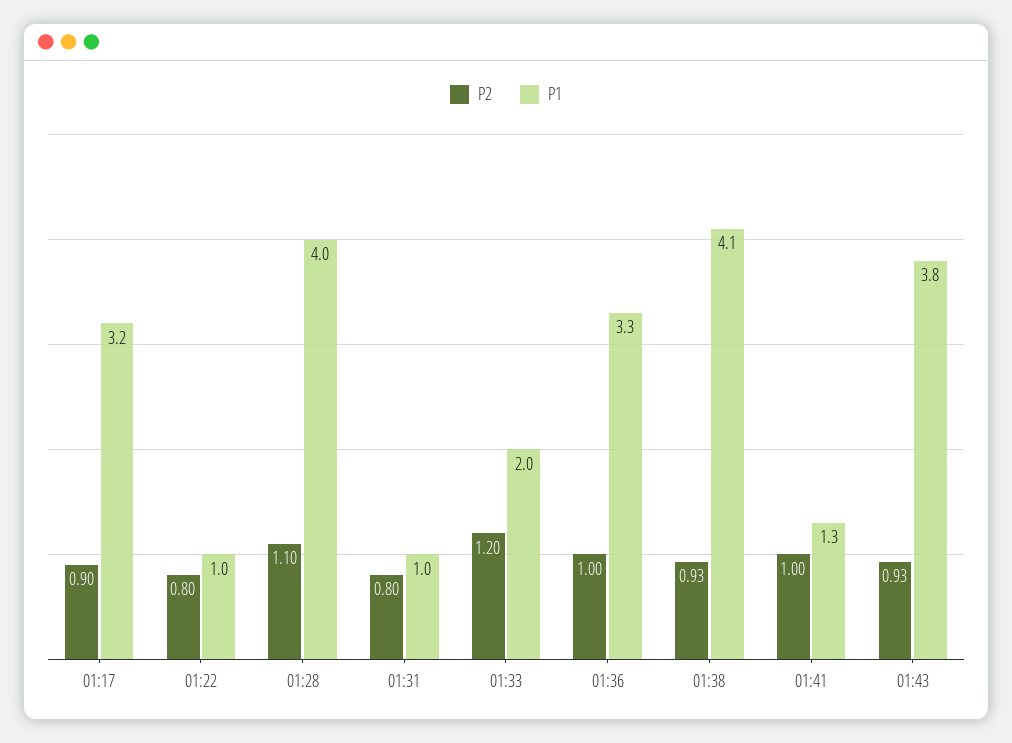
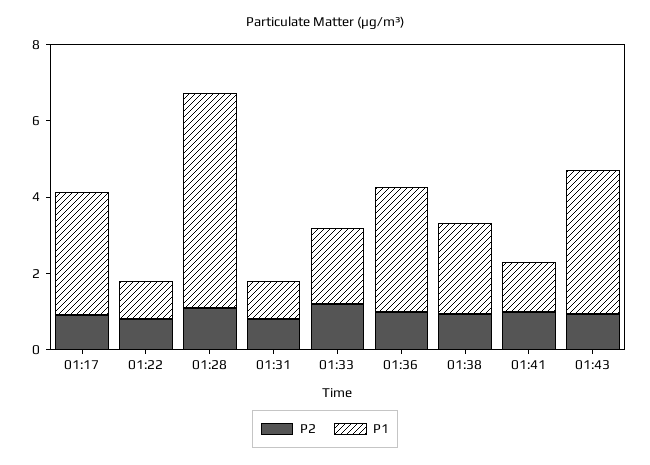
  {
    "P2": {
      "01:17": 0.9,
      "01:22": 0.8,
      "01:28": 1.1,
      "01:31": 0.8,
      "01:33": 1.2,
      "01:36": 1,
      "01:38": 0.93,
      "01:41": 1,
      "01:43": 0.93
    },
    "P1": {
      "01:17": 3.2,
      "01:22": 1,
-     "01:28": 4,
+     "01:28": 5.5,
      "01:31": 1,
      "01:33": 2,
      "01:36": 3.3,
-     "01:38": 4.1,
+     "01:38": 2.5,
      "01:41": 1.3,
      "01:43": 3.8
    }
  }

